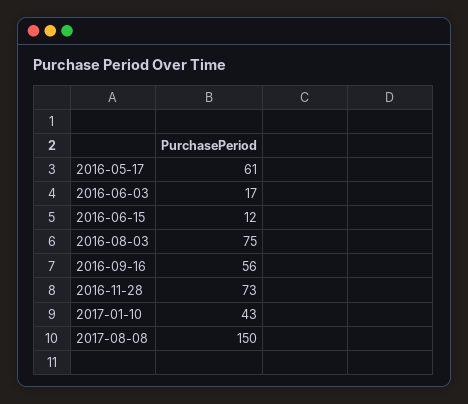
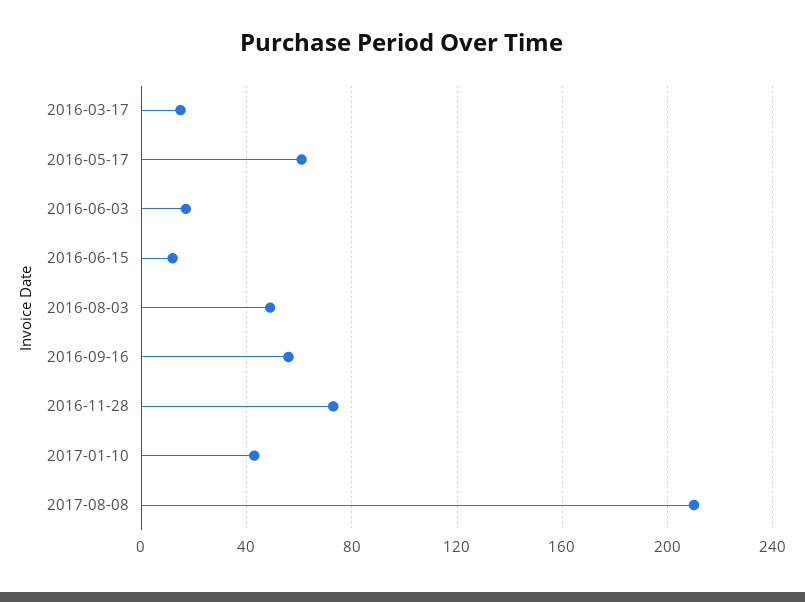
  {
    "2016-05-17": 61,
    "2016-06-03": 17,
    "2016-06-15": 12,
-   "2016-08-03": 75,
+   "2016-08-03": 50,
    "2016-09-16": 56,
    "2016-11-28": 73,
    "2017-01-10": 43,
-   "2017-08-08": 150
+   "2017-08-08": 210,
+   "2016-03-17": 15
  }

